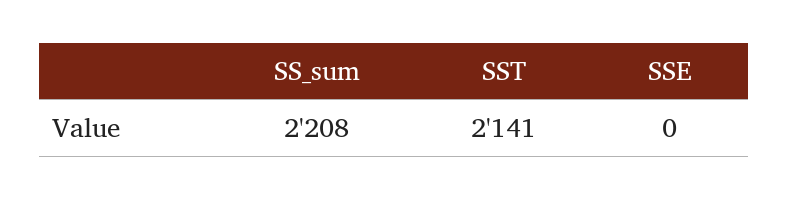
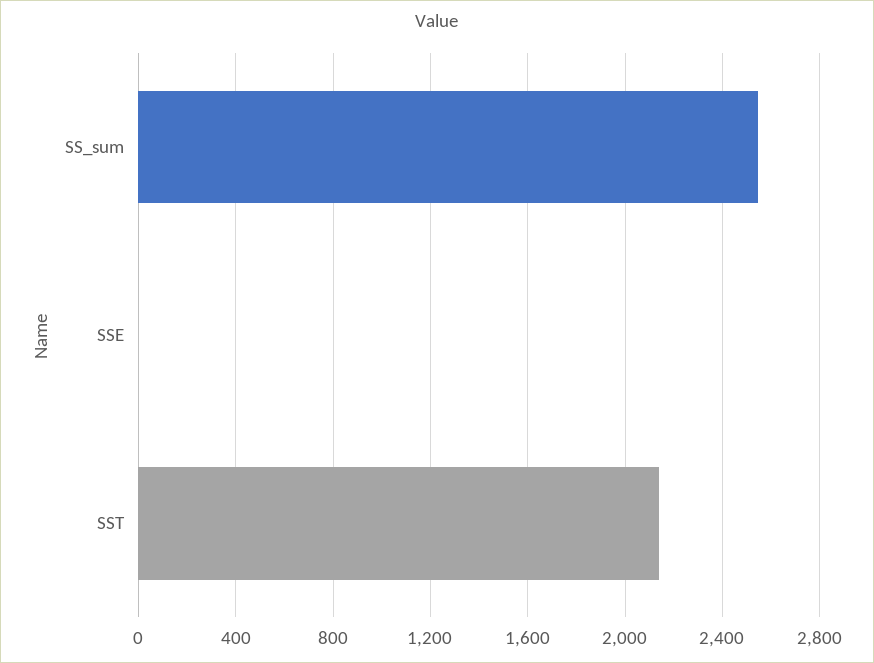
  {
-   "SS_sum": 2208,
+   "SS_sum": 2550,
    "SST": 2141,
    "SSE": 0
  }

